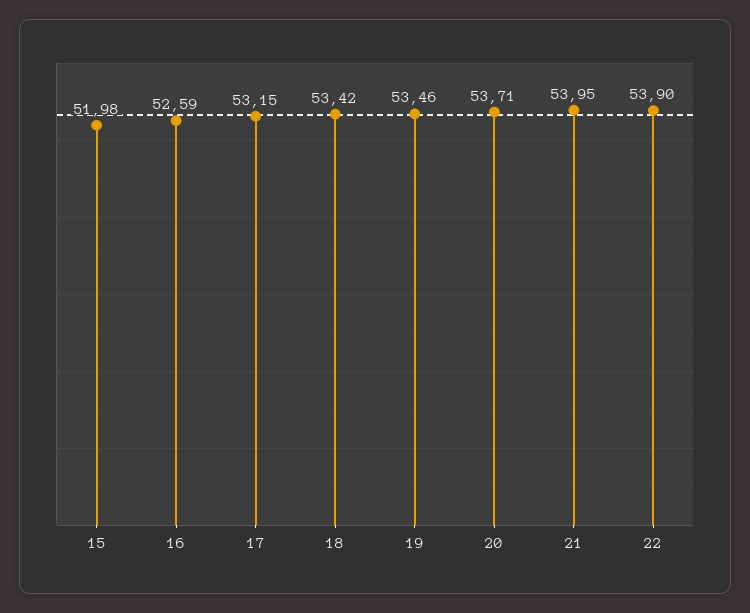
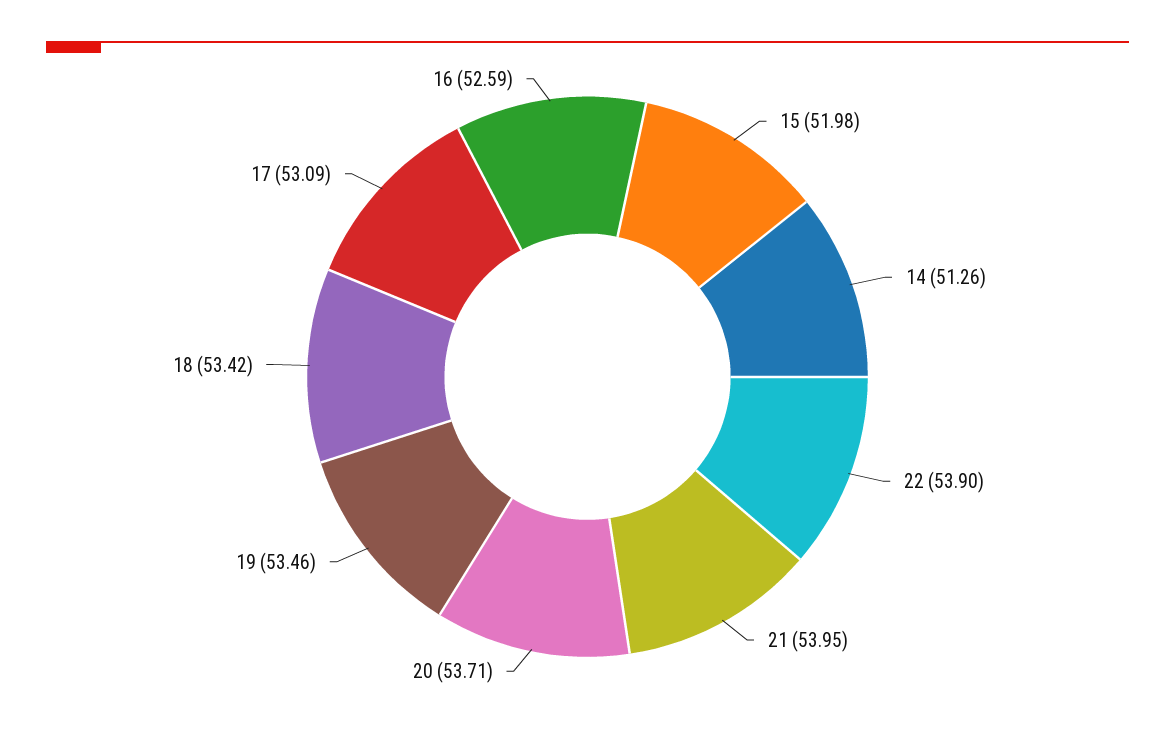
  {
    "15": 51.98,
    "16": 52.59,
-   "17": 53.15,
+   "17": 53.09,
    "18": 53.42,
    "19": 53.46,
    "20": 53.71,
    "21": 53.95,
-   "22": 53.9
+   "22": 53.9,
+   "14": 51.26
  }

